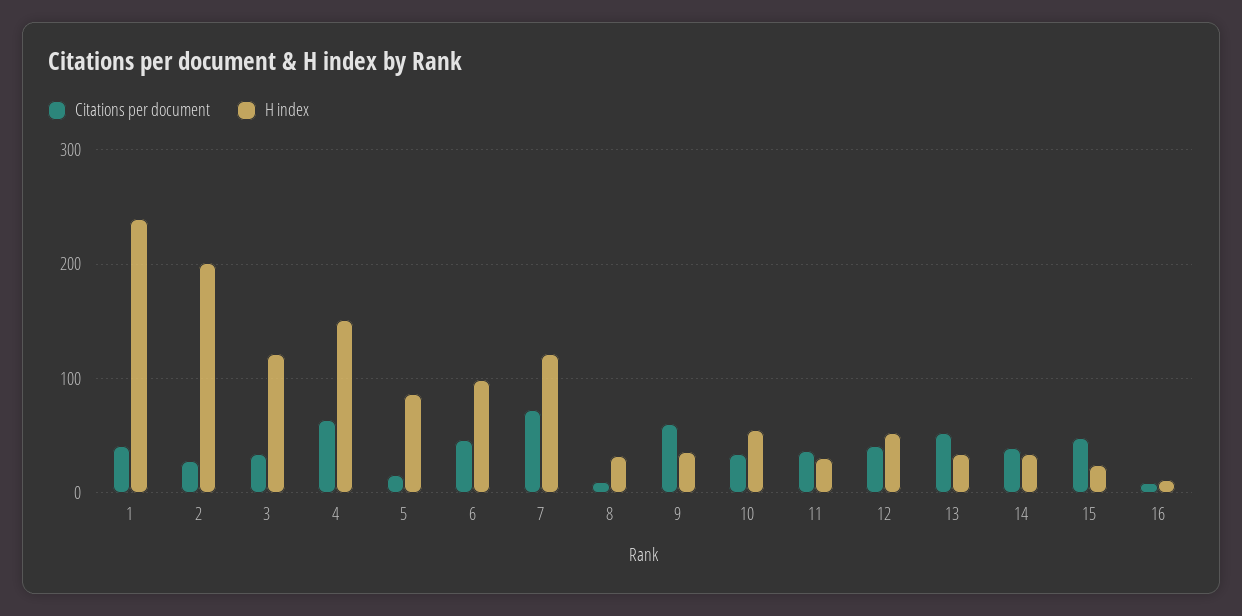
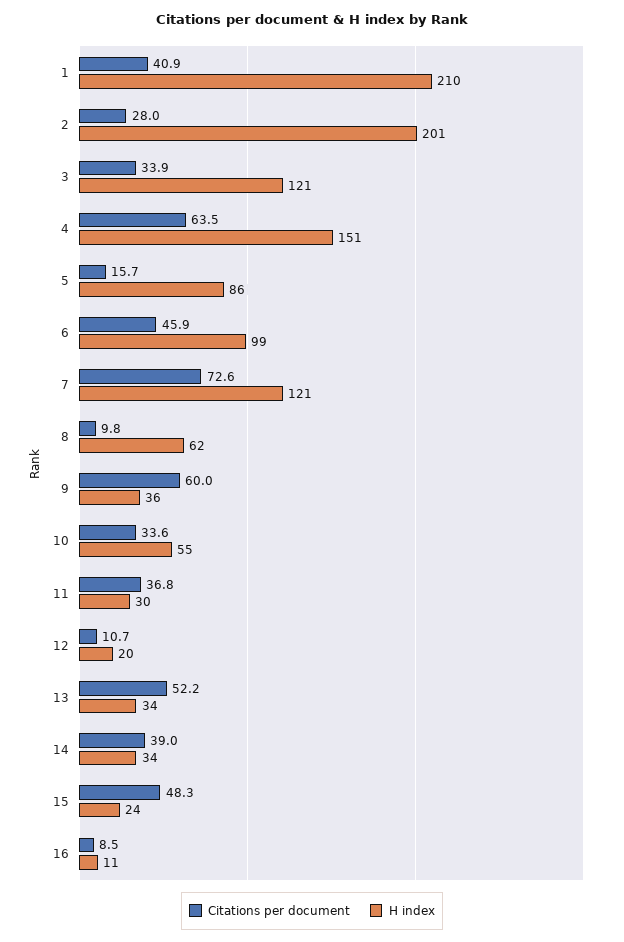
  {
    "Citations per document": {
      "1": 40.9,
      "2": 28,
      "3": 33.9,
      "4": 63.5,
      "5": 15.7,
      "6": 45.9,
      "7": 72.6,
      "8": 9.8,
      "9": 60,
      "10": 33.6,
      "11": 36.8,
-     "12": 40,
+     "12": 10.7,
      "13": 52.2,
      "14": 39,
      "15": 48.3,
      "16": 8.5
    },
    "H index": {
-     "1": 240,
+     "1": 210,
      "2": 201,
      "3": 121,
      "4": 151,
      "5": 86,
      "6": 99,
      "7": 121,
-     "8": 30,
+     "8": 62,
      "9": 36,
      "10": 55,
      "11": 30,
-     "12": 50,
+     "12": 20,
      "13": 34,
      "14": 34,
      "15": 24,
      "16": 11
    }
  }

